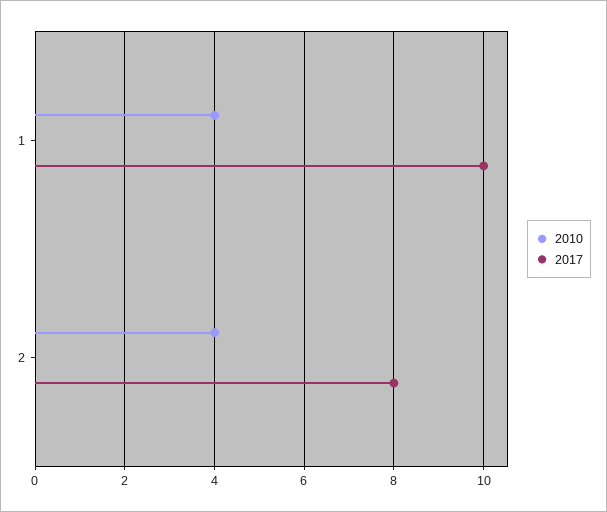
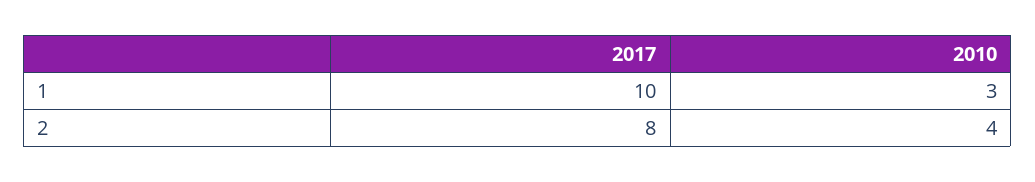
  {
    "2010": {
-     "1": 4,
+     "1": 3,
      "2": 4
    },
    "2017": {
      "1": 10,
      "2": 8
    }
  }

